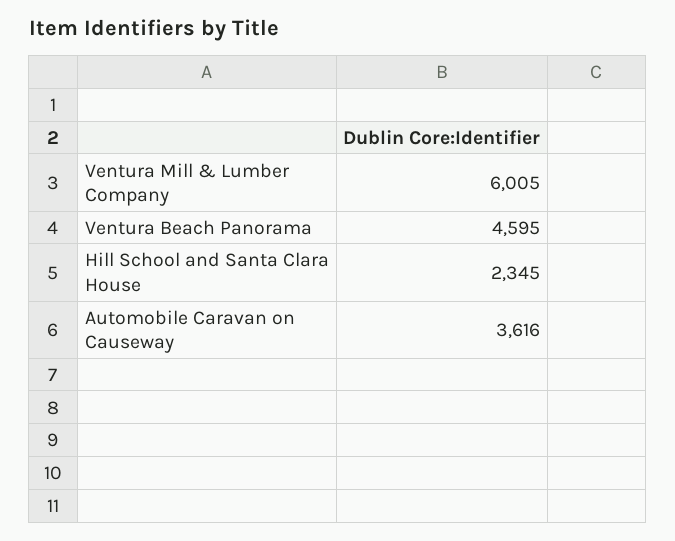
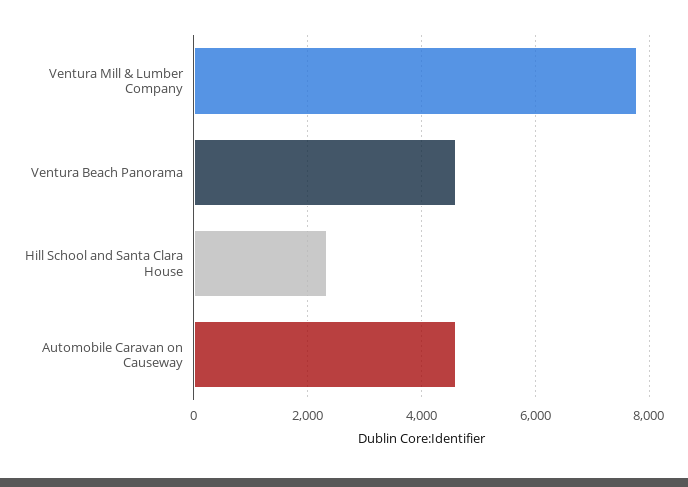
  {
-   "Ventura Mill & Lumber Company": 6005,
+   "Ventura Mill & Lumber Company": 7800,
    "Ventura Beach Panorama": 4595,
    "Hill School and Santa Clara House": 2345,
-   "Automobile Caravan on Causeway": 3616
+   "Automobile Caravan on Causeway": 4600
  }

